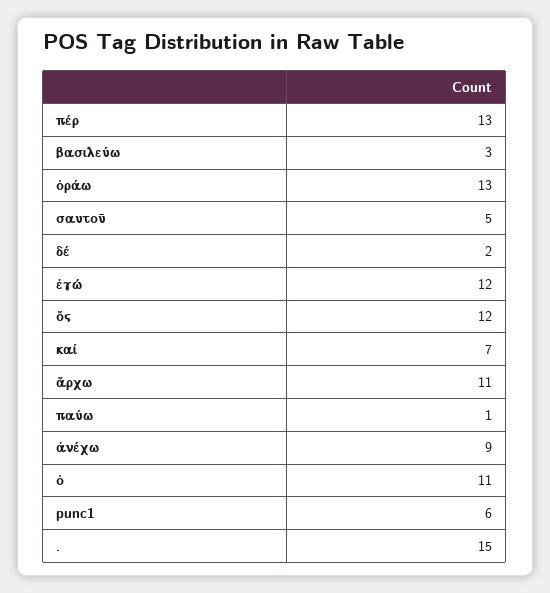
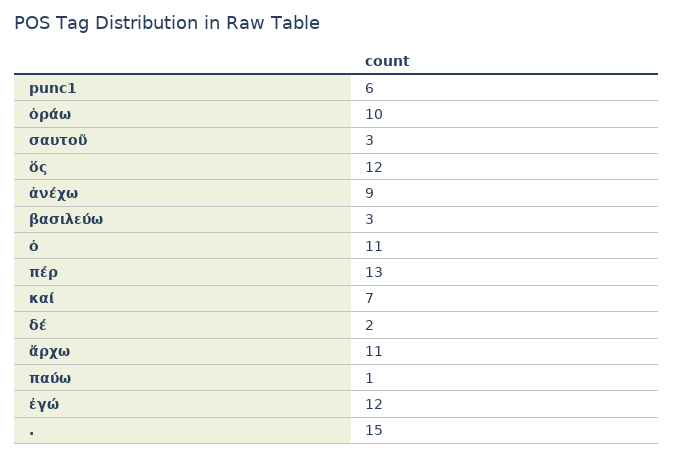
  {
    "πέρ": 13,
    "βασιλεύω": 3,
-   "ὁράω": 13,
+   "ὁράω": 10,
-   "σαυτοῦ": 5,
+   "σαυτοῦ": 3,
    "δέ": 2,
    "ἐγώ": 12,
    "ὅς": 12,
    "καί": 7,
    "ἄρχω": 11,
    "παύω": 1,
    "ἀνέχω": 9,
    "ὁ": 11,
    "punc1": 6,
    ".": 15
  }

